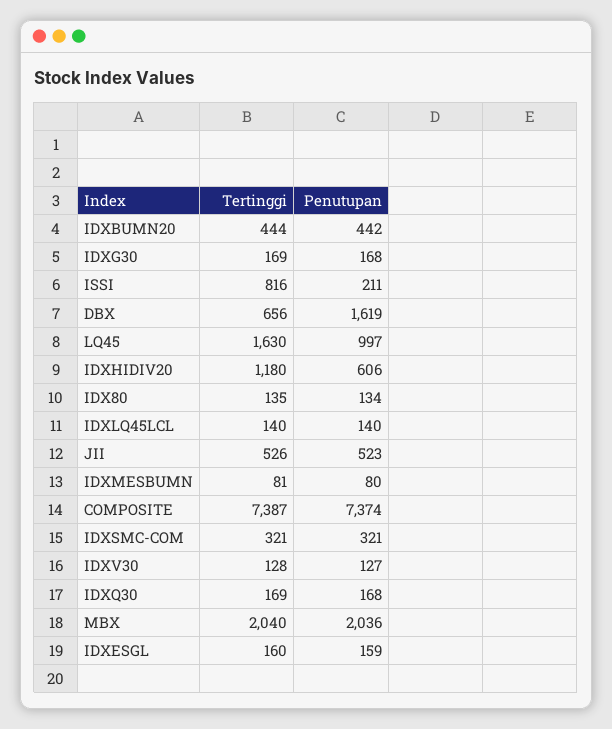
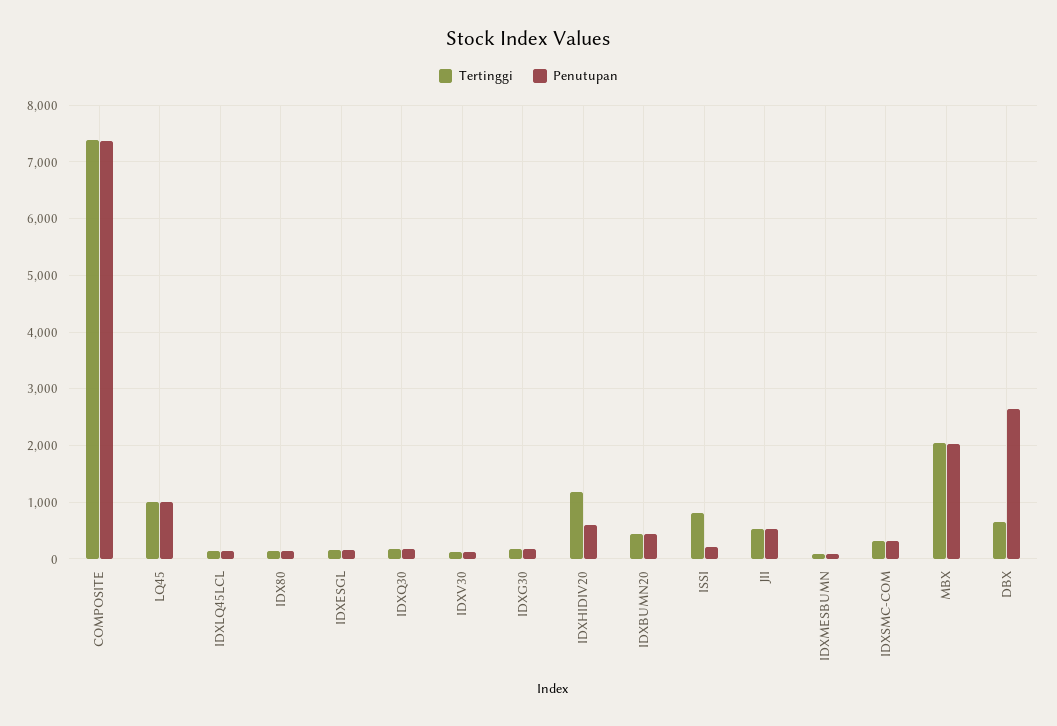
  {
    "Tertinggi": {
      "IDXBUMN20": 444,
      "IDXG30": 169,
      "ISSI": 816,
      "DBX": 656,
-     "LQ45": 1630,
+     "LQ45": 1000,
      "IDXHIDIV20": 1180,
      "IDX80": 135,
      "IDXLQ45LCL": 140,
      "JII": 526,
      "IDXMESBUMN": 81,
      "COMPOSITE": 7387,
      "IDXSMC-COM": 321,
      "IDXV30": 128,
      "IDXQ30": 169,
      "MBX": 2040,
      "IDXESGL": 160
    },
    "Penutupan": {
      "IDXBUMN20": 442,
      "IDXG30": 168,
      "ISSI": 211,
-     "DBX": 1619,
+     "DBX": 2600,
      "LQ45": 997,
      "IDXHIDIV20": 606,
      "IDX80": 134,
      "IDXLQ45LCL": 140,
      "JII": 523,
      "IDXMESBUMN": 80,
      "COMPOSITE": 7374,
      "IDXSMC-COM": 321,
      "IDXV30": 127,
      "IDXQ30": 168,
      "MBX": 2036,
      "IDXESGL": 159
    }
  }

